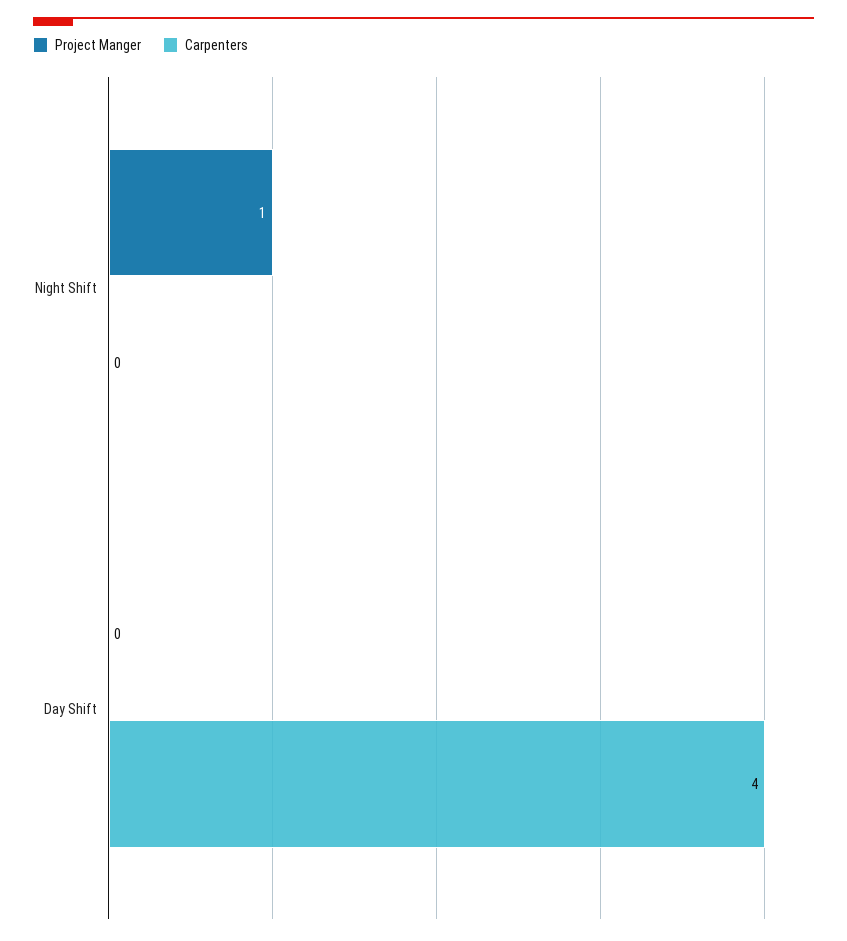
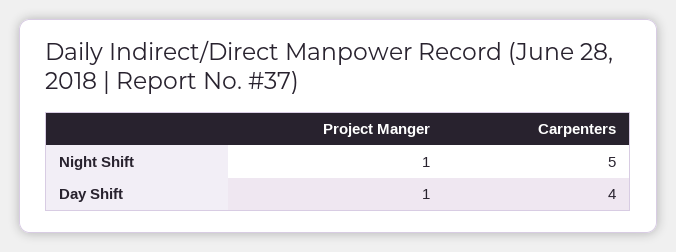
  {
    "Project Manger": {
      "Night Shift": 1,
-     "Day Shift": 0
+     "Day Shift": 1
    },
    "Carpenters": {
-     "Night Shift": 0,
+     "Night Shift": 5,
      "Day Shift": 4
    }
  }

